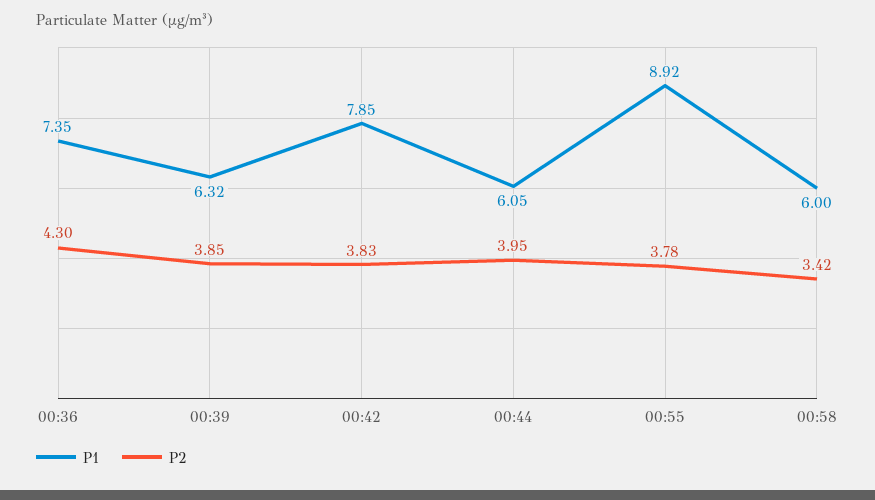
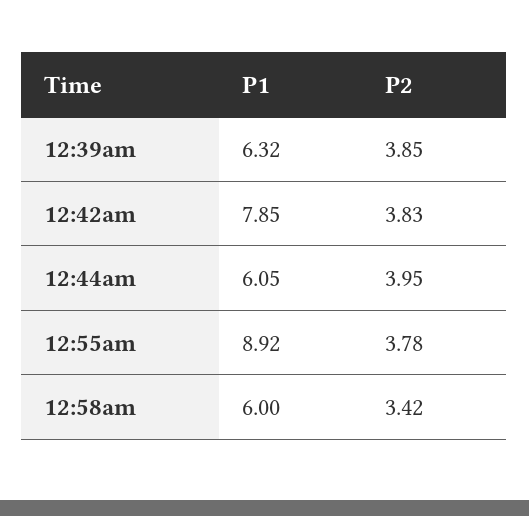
  {
    "P1": {
-     "00:36": 7.35,
      "00:39": 6.32,
      "00:42": 7.85,
      "00:44": 6.05,
      "00:55": 8.92,
      "00:58": 6
    },
    "P2": {
-     "00:36": 4.3,
      "00:39": 3.85,
      "00:42": 3.83,
      "00:44": 3.95,
      "00:55": 3.78,
      "00:58": 3.42
    }
  }

